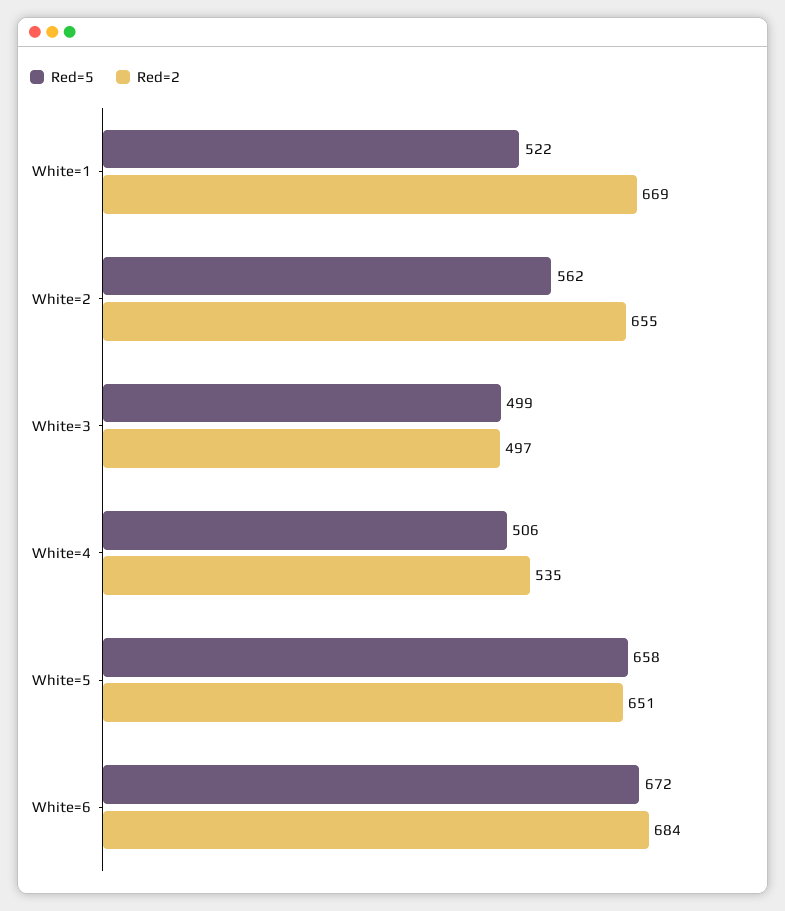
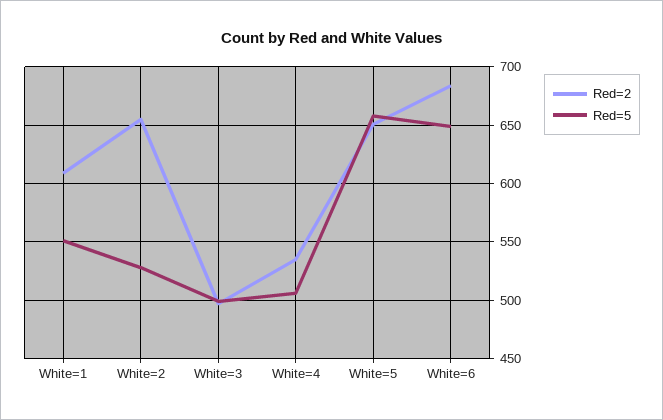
  {
    "Red=5": {
-     "White=1": 522,
+     "White=1": 550,
-     "White=2": 562,
+     "White=2": 530,
      "White=3": 499,
      "White=4": 506,
      "White=5": 658,
-     "White=6": 672
+     "White=6": 650
    },
    "Red=2": {
-     "White=1": 669,
+     "White=1": 610,
      "White=2": 655,
      "White=3": 497,
      "White=4": 535,
      "White=5": 651,
      "White=6": 684
    }
  }

